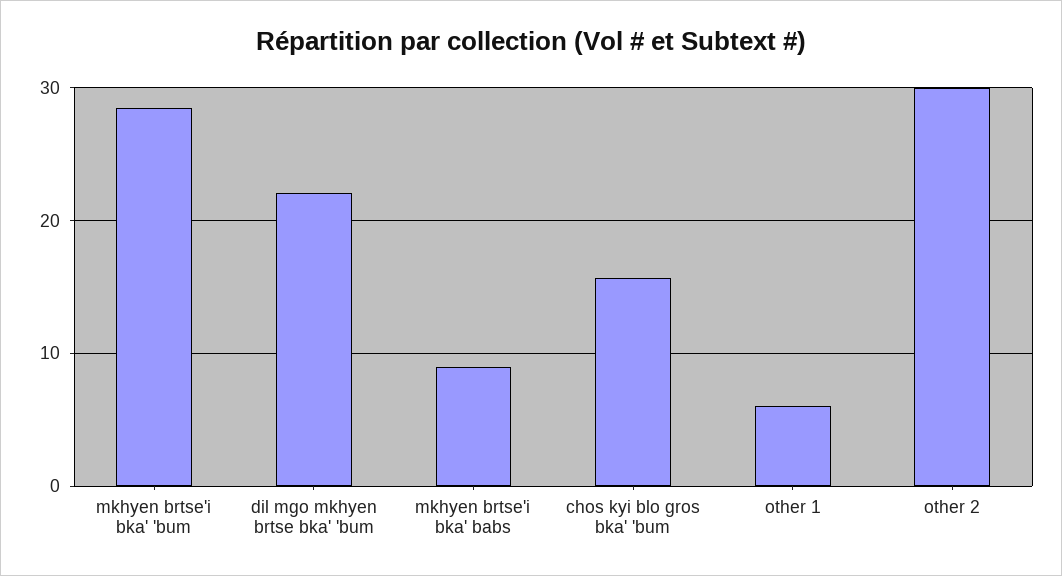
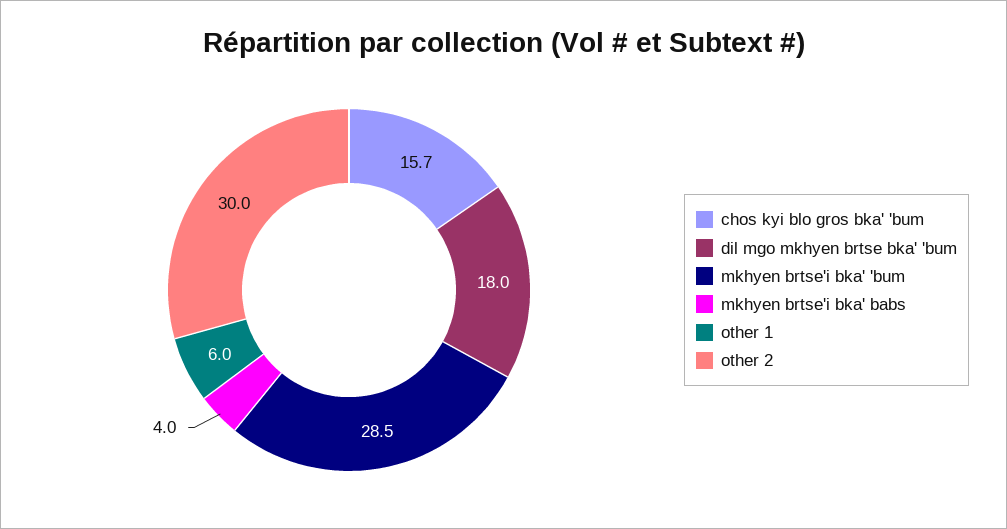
  {
    "mkhyen brtse'i bka' 'bum": 28.5,
-   "dil mgo mkhyen brtse bka' 'bum": 22,
+   "dil mgo mkhyen brtse bka' 'bum": 18,
-   "mkhyen brtse'i bka' babs": 9,
+   "mkhyen brtse'i bka' babs": 4,
    "chos kyi blo gros bka' 'bum": 15.7,
    "other 1": 6,
    "other 2": 30
  }

